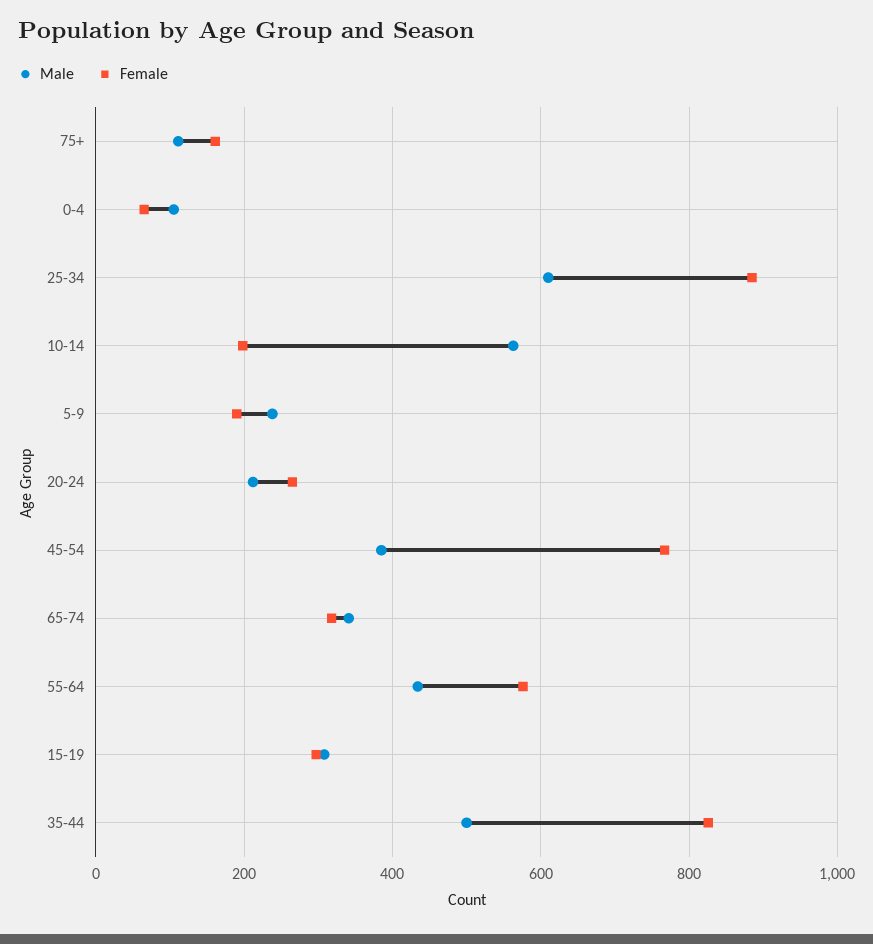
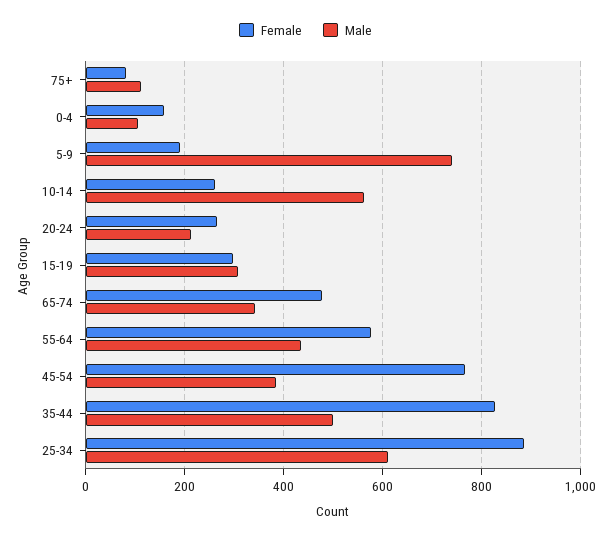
  {
    "Male": {
      "75+": 120,
      "0-4": 100,
      "25-34": 620,
      "10-14": 560,
-     "5-9": 240,
+     "5-9": 740,
      "20-24": 220,
      "45-54": 380,
      "65-74": 340,
      "55-64": 440,
      "15-19": 300,
      "35-44": 500
    },
    "Female": {
-     "75+": 160,
+     "75+": 80,
-     "0-4": 60,
+     "0-4": 160,
      "25-34": 880,
-     "10-14": 200,
+     "10-14": 260,
      "5-9": 200,
      "20-24": 260,
      "45-54": 760,
-     "65-74": 320,
+     "65-74": 480,
      "55-64": 580,
      "15-19": 300,
      "35-44": 820
    }
  }

